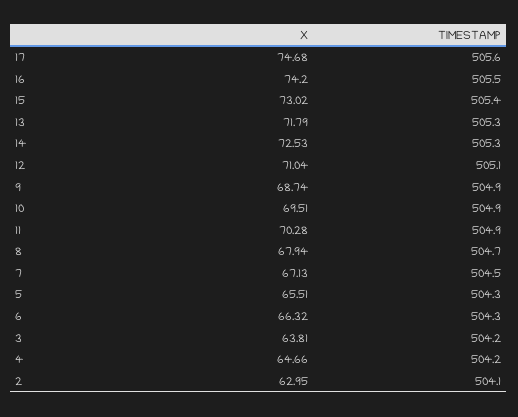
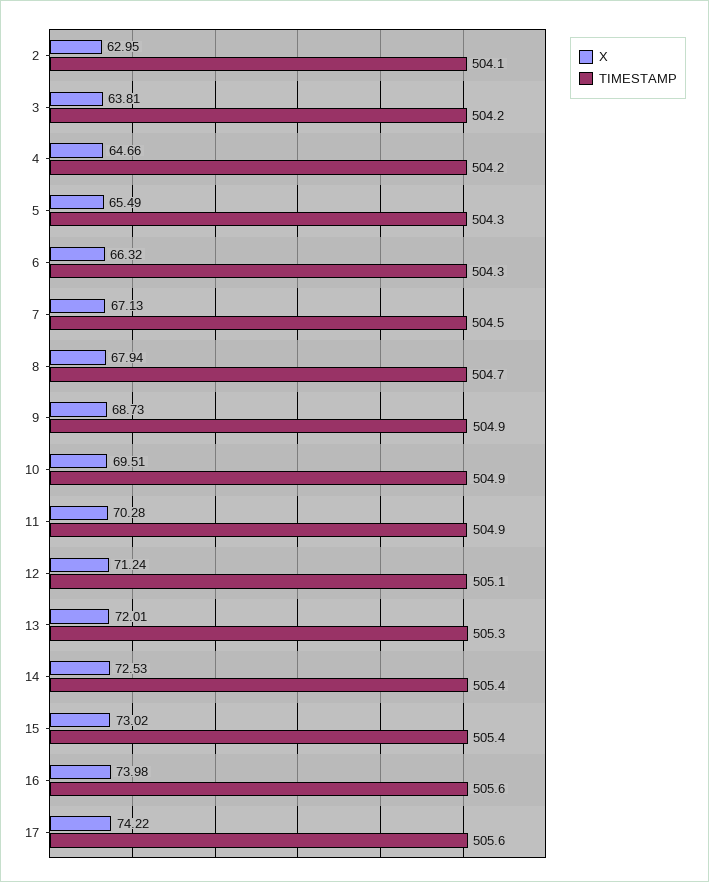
  {
    "X": {
-     "17": 74.68,
+     "17": 74.22,
-     "16": 74.2,
+     "16": 73.98,
      "15": 73.02,
-     "13": 71.79,
+     "13": 72.01,
      "14": 72.53,
-     "12": 71.04,
+     "12": 71.24,
-     "9": 68.74,
+     "9": 68.73,
      "10": 69.51,
      "11": 70.28,
      "8": 67.94,
      "7": 67.13,
-     "5": 65.51,
+     "5": 65.49,
      "6": 66.32,
      "3": 63.81,
      "4": 64.66,
      "2": 62.95
    },
    "TIMESTAMP": {
      "17": 505.6,
-     "16": 505.5,
+     "16": 505.6,
      "15": 505.4,
      "13": 505.3,
-     "14": 505.3,
+     "14": 505.4,
      "12": 505.1,
      "9": 504.9,
      "10": 504.9,
      "11": 504.9,
      "8": 504.7,
      "7": 504.5,
      "5": 504.3,
      "6": 504.3,
      "3": 504.2,
      "4": 504.2,
      "2": 504.1
    }
  }

